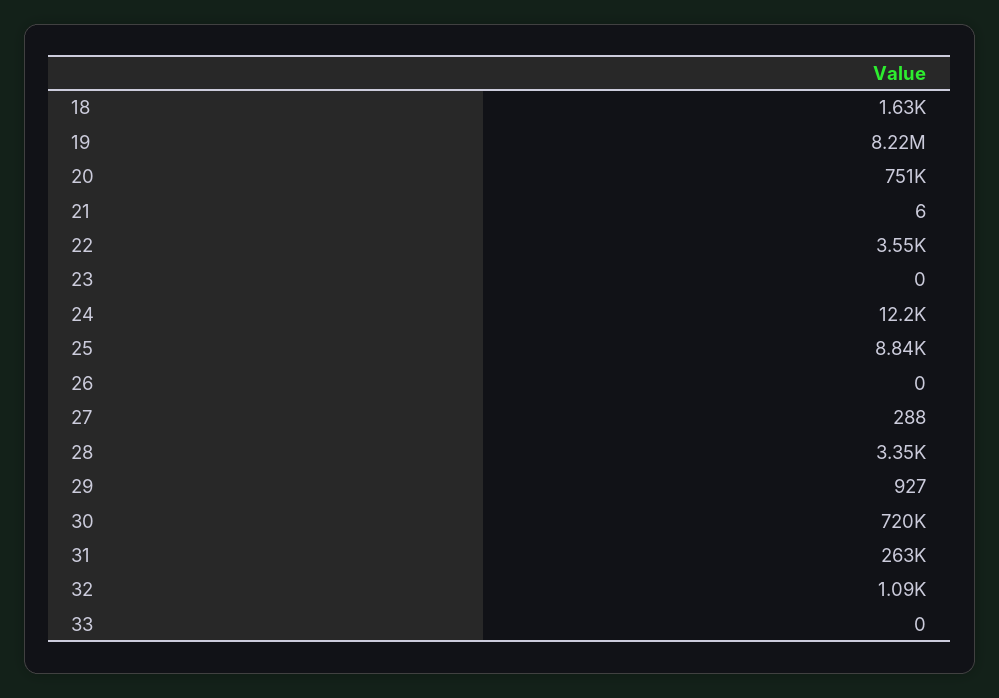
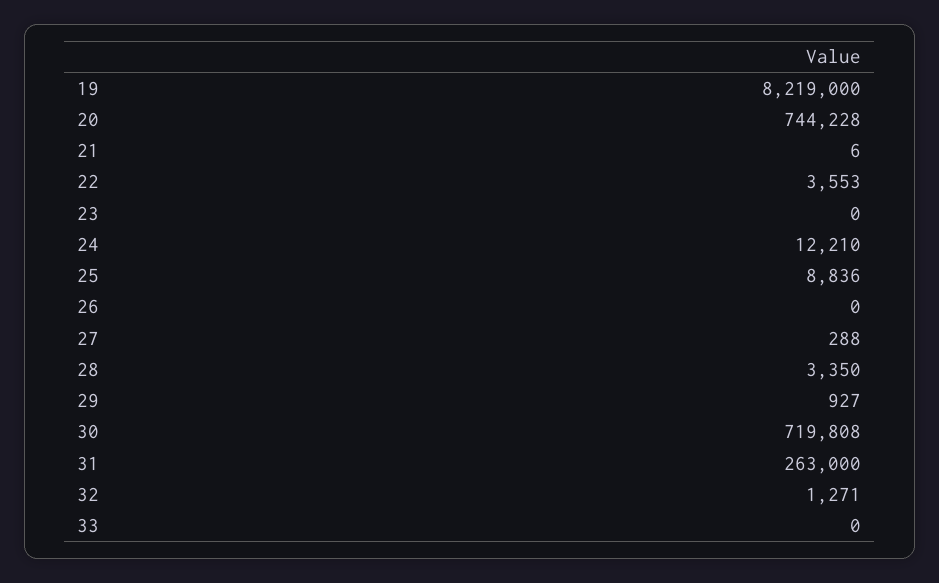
  {
-   "18": 1630,
    "19": 8219000,
-   "20": 751000,
+   "20": 744228,
    "21": 6,
    "22": 3553,
    "23": 0,
    "24": 12210,
    "25": 8836,
    "26": 0,
    "27": 288,
    "28": 3350,
    "29": 927,
    "30": 719808,
    "31": 263000,
-   "32": 1090,
+   "32": 1271,
    "33": 0
  }

